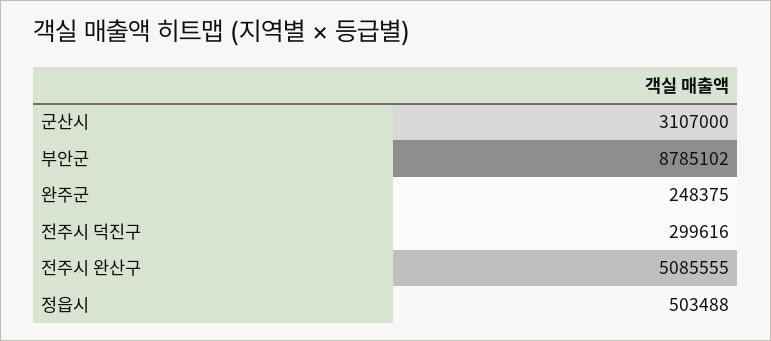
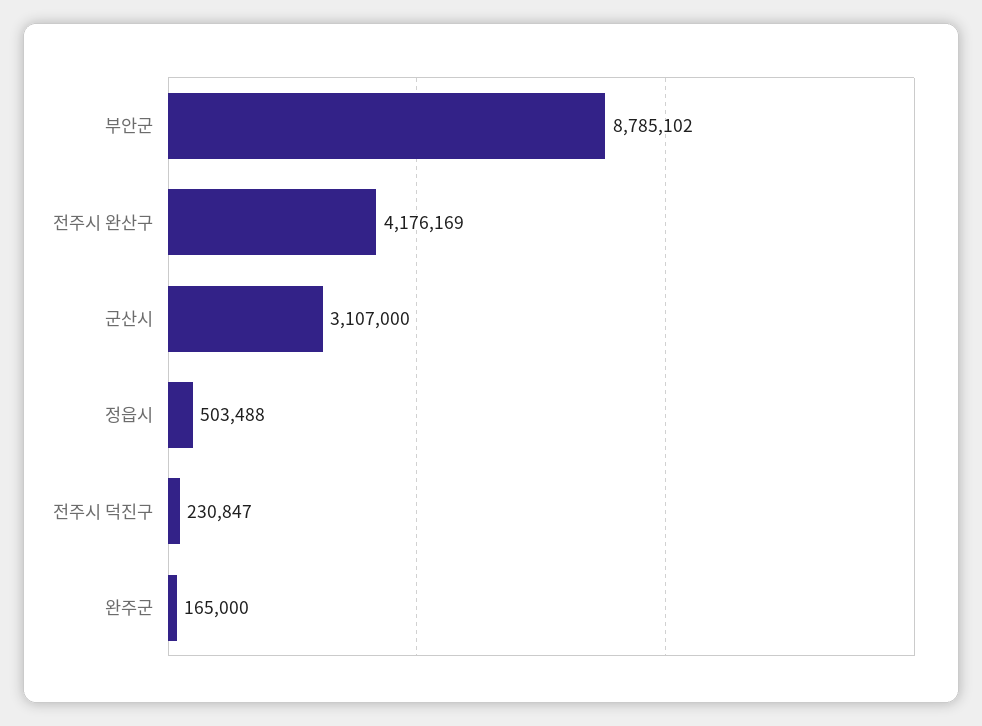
  {
    "군산시": 3107000,
    "부안군": 8785102,
-   "완주군": 248375,
+   "완주군": 165000,
-   "전주시 덕진구": 299616,
+   "전주시 덕진구": 230847,
-   "전주시 완산구": 5085555,
+   "전주시 완산구": 4176169,
    "정읍시": 503488
  }

